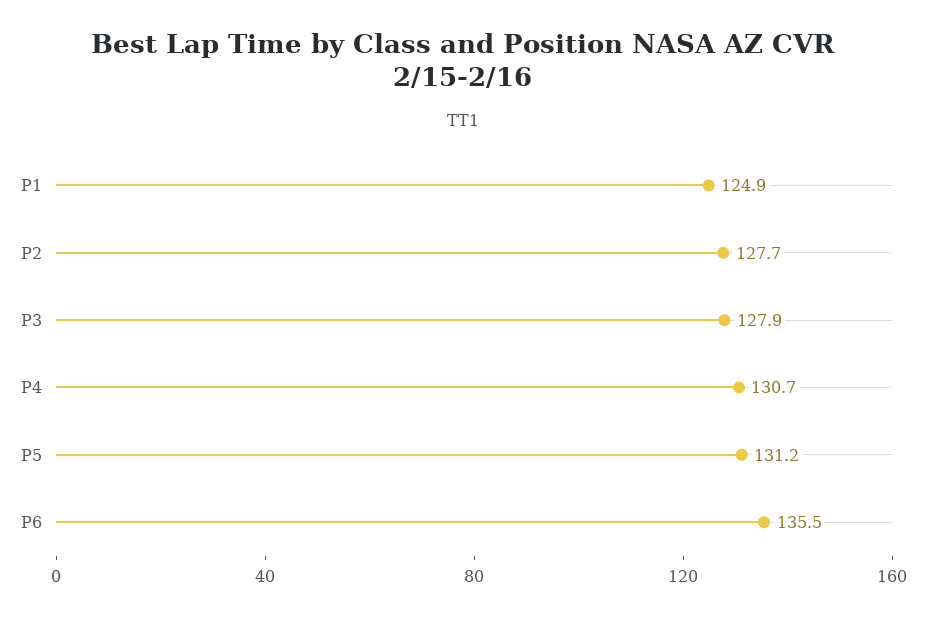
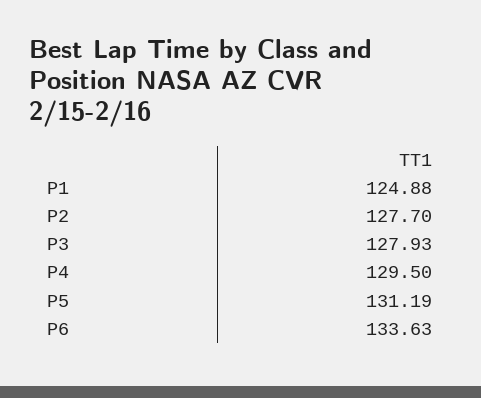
  {
    "P1": 124.88,
    "P2": 127.7,
    "P3": 127.93,
-   "P4": 130.7,
+   "P4": 129.5,
    "P5": 131.19,
-   "P6": 135.5
+   "P6": 133.63
  }

